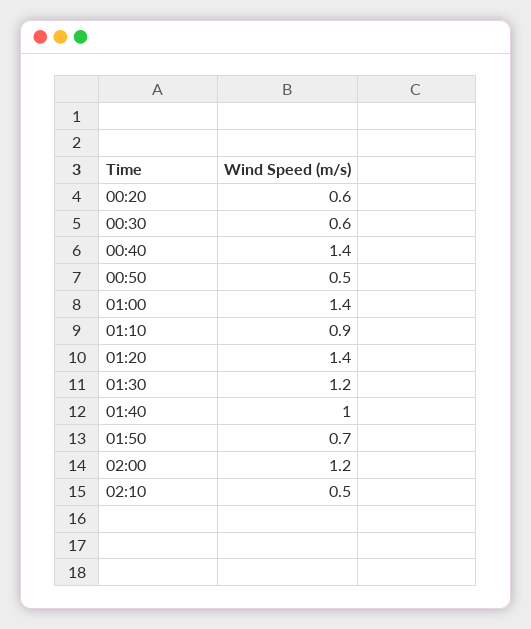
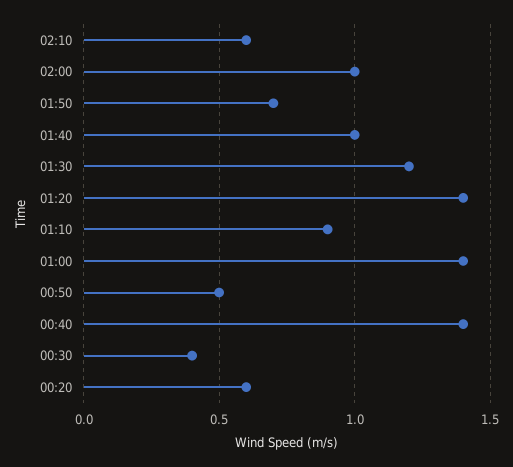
  {
    "00:20": 0.6,
-   "00:30": 0.6,
+   "00:30": 0.4,
    "00:40": 1.4,
    "00:50": 0.5,
    "01:00": 1.4,
    "01:10": 0.9,
    "01:20": 1.4,
    "01:30": 1.2,
    "01:40": 1,
    "01:50": 0.7,
-   "02:00": 1.2,
+   "02:00": 1,
-   "02:10": 0.5
+   "02:10": 0.6
  }

